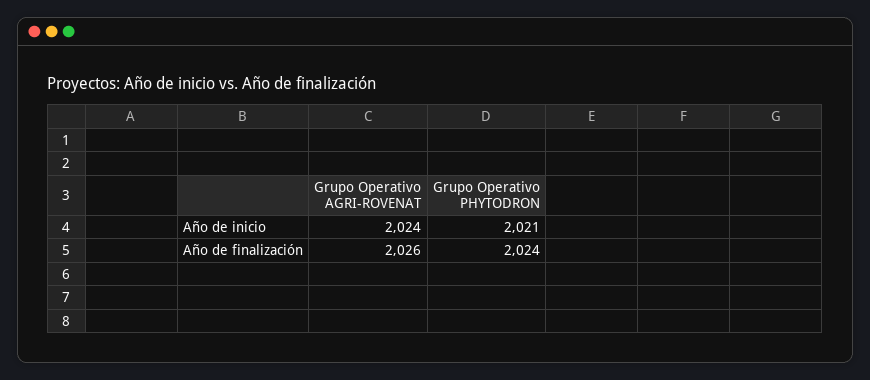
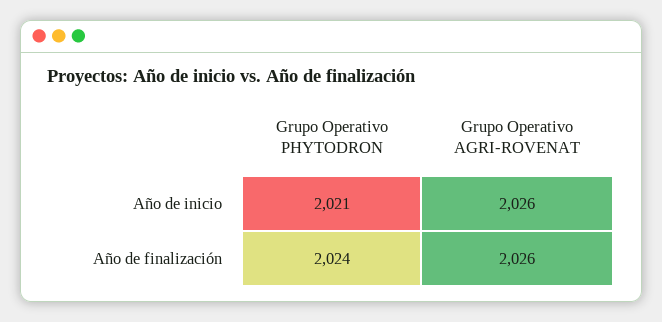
  {
    "Grupo Operativo AGRI-ROVENAT": {
-     "Año de inicio": 2024,
+     "Año de inicio": 2026,
      "Año de finalización": 2026
    },
    "Grupo Operativo PHYTODRON": {
      "Año de inicio": 2021,
      "Año de finalización": 2024
    }
  }

